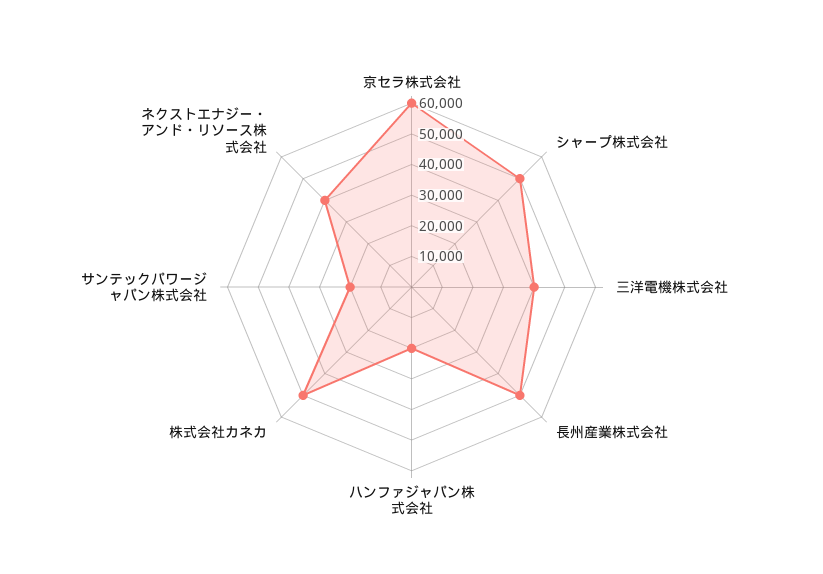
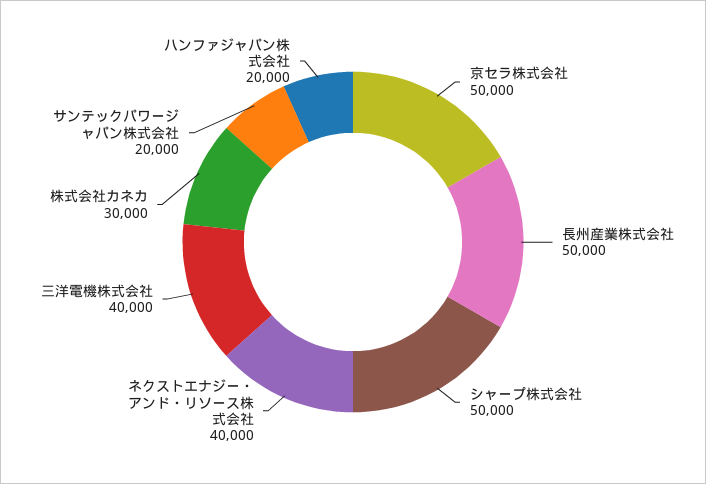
  {
-   "京セラ株式会社": 60000,
+   "京セラ株式会社": 50000,
    "シャープ株式会社": 50000,
    "三洋電機株式会社": 40000,
    "長州産業株式会社": 50000,
    "ハンファジャパン株式会社": 20000,
-   "株式会社カネカ": 50000,
+   "株式会社カネカ": 30000,
    "サンテックパワージャパン株式会社": 20000,
    "ネクストエナジー・アンド・リソース株式会社": 40000
  }

